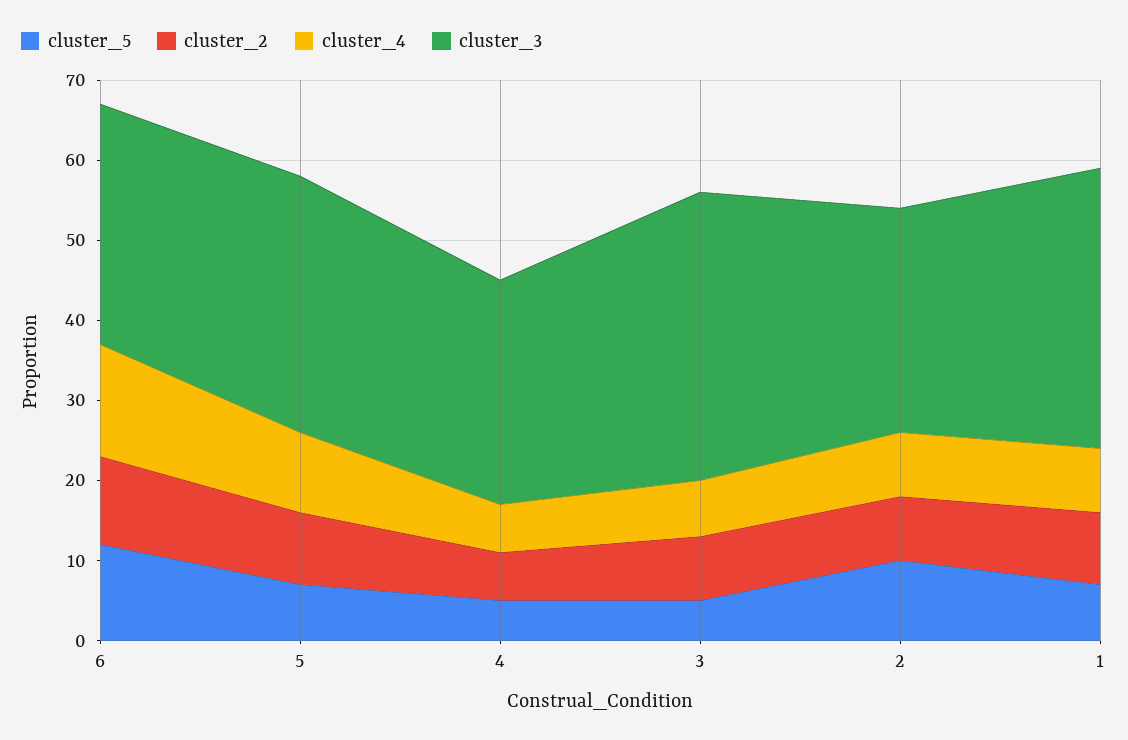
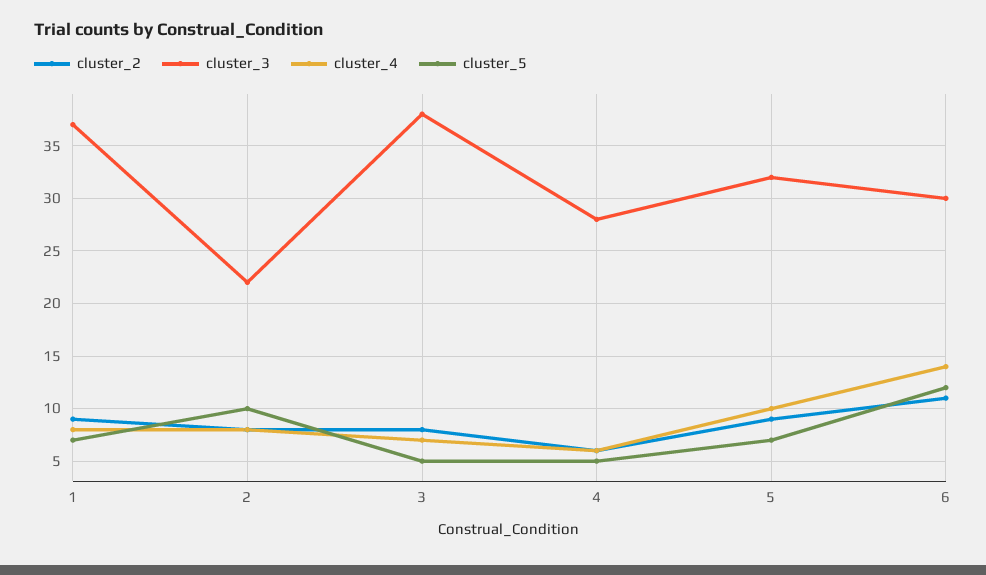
  {
    "cluster_5": {
      "6": 12,
      "5": 7,
      "4": 5,
      "3": 5,
      "2": 10,
      "1": 7
    },
    "cluster_2": {
      "6": 11,
      "5": 9,
      "4": 6,
      "3": 8,
      "2": 8,
      "1": 9
    },
    "cluster_4": {
      "6": 14,
      "5": 10,
      "4": 6,
      "3": 7,
      "2": 8,
      "1": 8
    },
    "cluster_3": {
      "6": 30,
      "5": 32,
      "4": 28,
-     "3": 36,
+     "3": 38,
-     "2": 28,
+     "2": 22,
-     "1": 35
+     "1": 37
    }
  }

